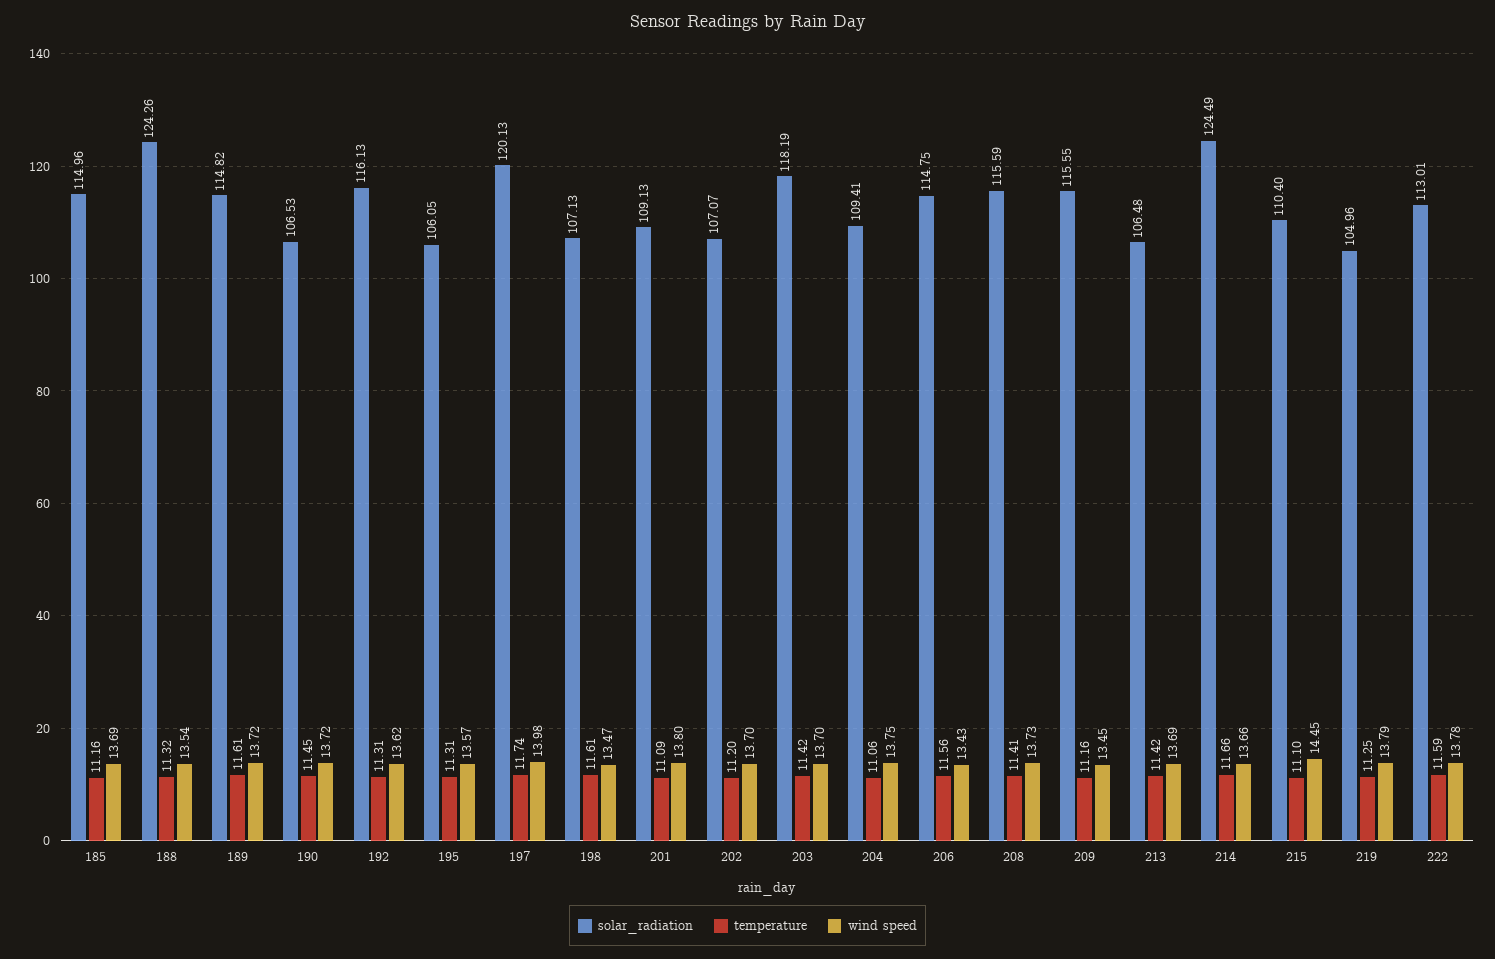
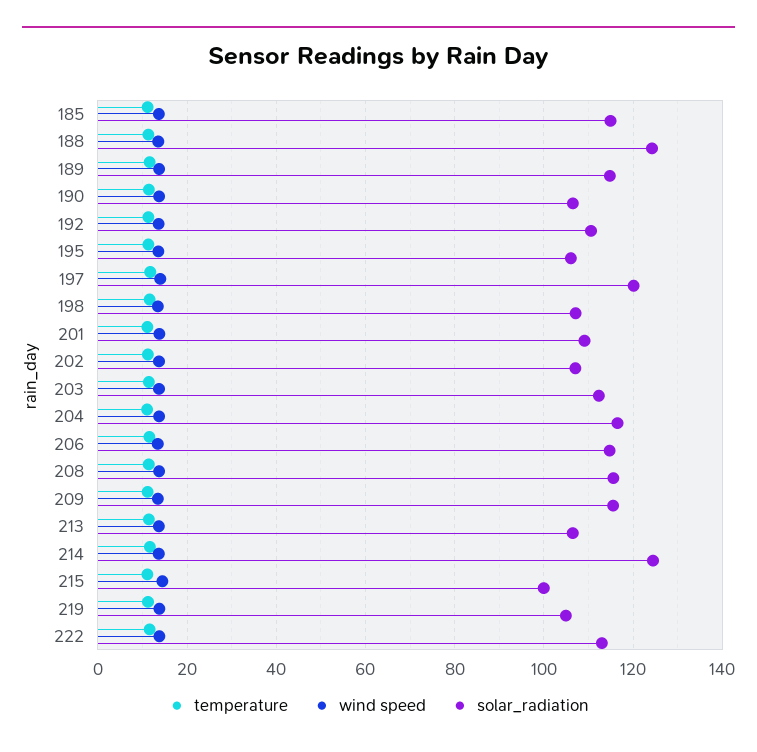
  {
    "solar_radiation": {
      "185": 114.96,
      "188": 124.26,
      "189": 114.82,
      "190": 106.53,
-     "192": 116.13,
+     "192": 110,
      "195": 106.05,
      "197": 120.13,
      "198": 107.13,
      "201": 109.13,
      "202": 107.07,
-     "203": 118.19,
+     "203": 112,
-     "204": 109.41,
+     "204": 116,
      "206": 114.75,
      "208": 115.59,
      "209": 115.55,
      "213": 106.48,
      "214": 124.49,
-     "215": 110.4,
+     "215": 100,
      "219": 104.96,
      "222": 113.01
    },
    "temperature": {
      "185": 11.16,
      "188": 11.32,
      "189": 11.61,
      "190": 11.45,
      "192": 11.31,
      "195": 11.31,
      "197": 11.74,
      "198": 11.61,
      "201": 11.09,
      "202": 11.2,
      "203": 11.42,
      "204": 11.06,
      "206": 11.56,
      "208": 11.41,
      "209": 11.16,
      "213": 11.42,
      "214": 11.66,
      "215": 11.1,
      "219": 11.25,
      "222": 11.59
    },
    "wind speed": {
      "185": 13.69,
      "188": 13.54,
      "189": 13.72,
      "190": 13.72,
      "192": 13.62,
      "195": 13.57,
      "197": 13.98,
      "198": 13.47,
      "201": 13.8,
      "202": 13.7,
      "203": 13.7,
      "204": 13.75,
      "206": 13.43,
      "208": 13.73,
      "209": 13.45,
      "213": 13.69,
      "214": 13.66,
      "215": 14.45,
      "219": 13.79,
      "222": 13.78
    }
  }

